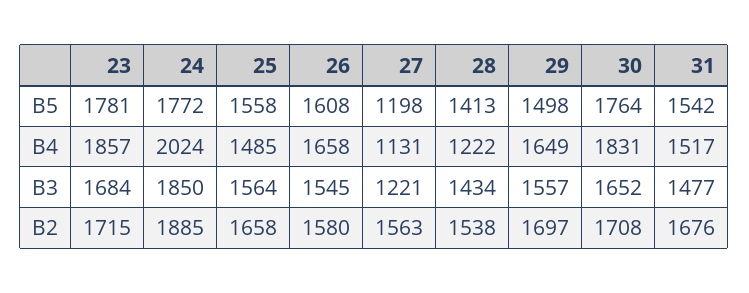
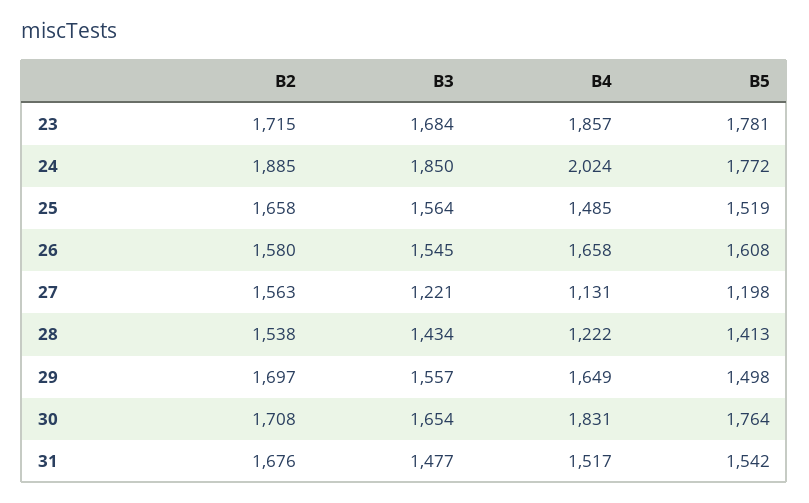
  {
    "23": {
      "B5": 1781,
      "B4": 1857,
      "B3": 1684,
      "B2": 1715
    },
    "24": {
      "B5": 1772,
      "B4": 2024,
      "B3": 1850,
      "B2": 1885
    },
    "25": {
-     "B5": 1558,
+     "B5": 1519,
      "B4": 1485,
      "B3": 1564,
      "B2": 1658
    },
    "26": {
      "B5": 1608,
      "B4": 1658,
      "B3": 1545,
      "B2": 1580
    },
    "27": {
      "B5": 1198,
      "B4": 1131,
      "B3": 1221,
      "B2": 1563
    },
    "28": {
      "B5": 1413,
      "B4": 1222,
      "B3": 1434,
      "B2": 1538
    },
    "29": {
      "B5": 1498,
      "B4": 1649,
      "B3": 1557,
      "B2": 1697
    },
    "30": {
      "B5": 1764,
      "B4": 1831,
-     "B3": 1652,
+     "B3": 1654,
      "B2": 1708
    },
    "31": {
      "B5": 1542,
      "B4": 1517,
      "B3": 1477,
      "B2": 1676
    }
  }

